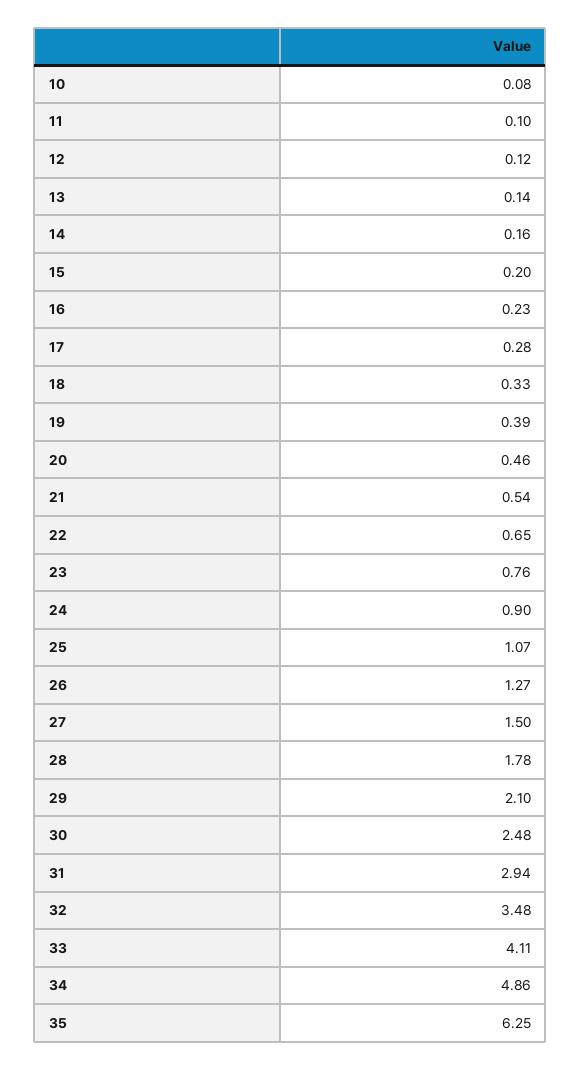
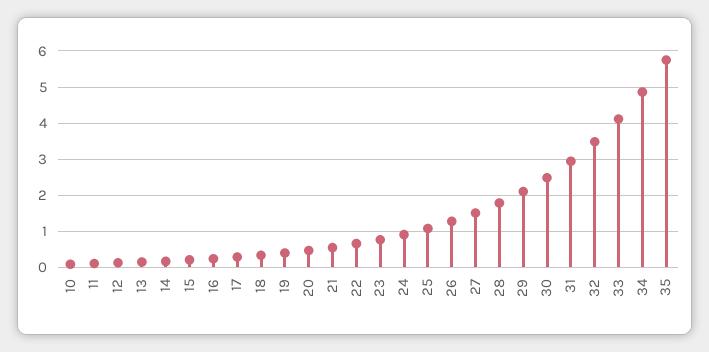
  {
    "10": 0.08,
    "11": 0.1,
    "12": 0.12,
    "13": 0.14,
    "14": 0.16,
    "15": 0.2,
    "16": 0.23,
    "17": 0.28,
    "18": 0.33,
    "19": 0.39,
    "20": 0.46,
    "21": 0.54,
    "22": 0.65,
    "23": 0.76,
    "24": 0.9,
    "25": 1.07,
    "26": 1.27,
    "27": 1.5,
    "28": 1.78,
    "29": 2.1,
    "30": 2.48,
    "31": 2.94,
    "32": 3.48,
    "33": 4.11,
    "34": 4.86,
-   "35": 6.25
+   "35": 5.8
  }

